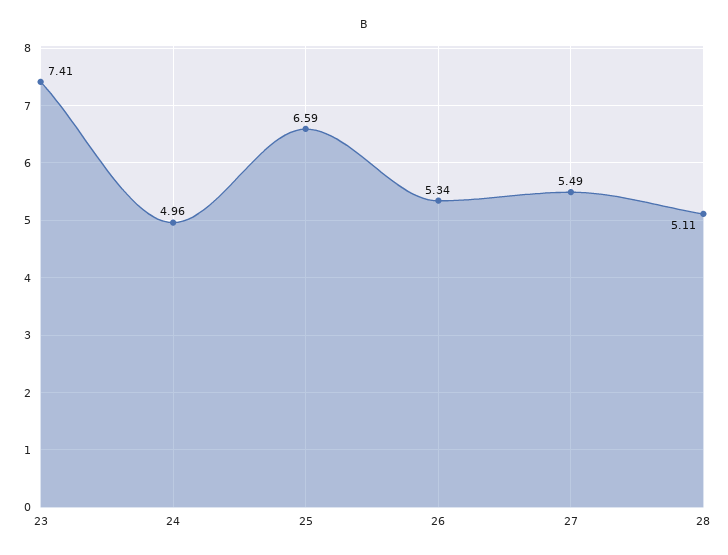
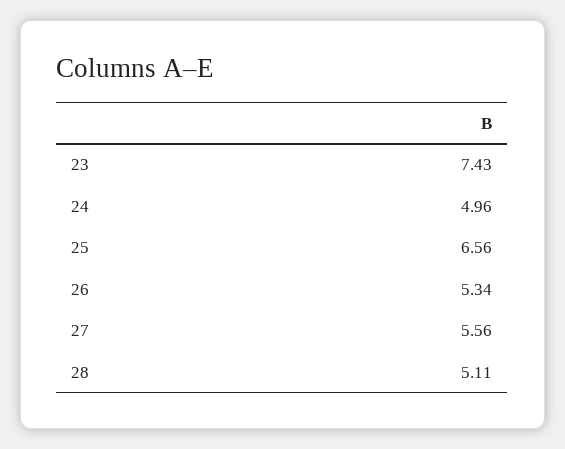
  {
-   "23": 7.41,
+   "23": 7.43,
    "24": 4.96,
-   "25": 6.59,
+   "25": 6.56,
    "26": 5.34,
-   "27": 5.49,
+   "27": 5.56,
    "28": 5.11
  }

